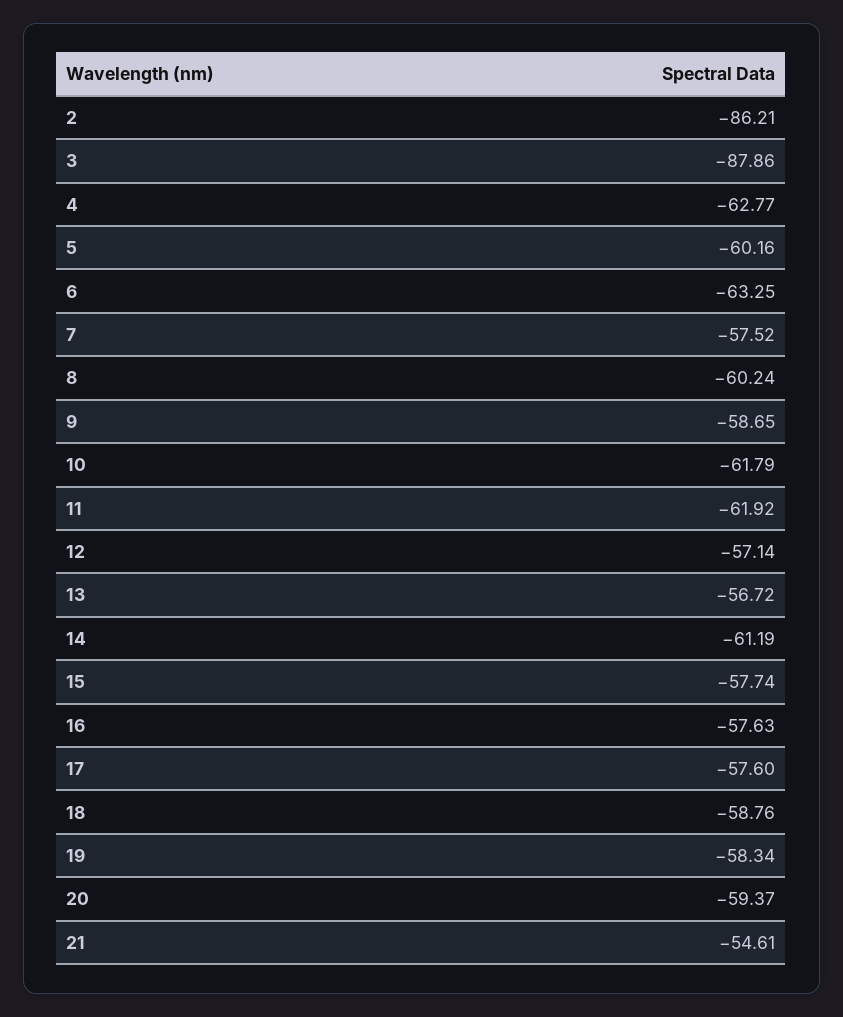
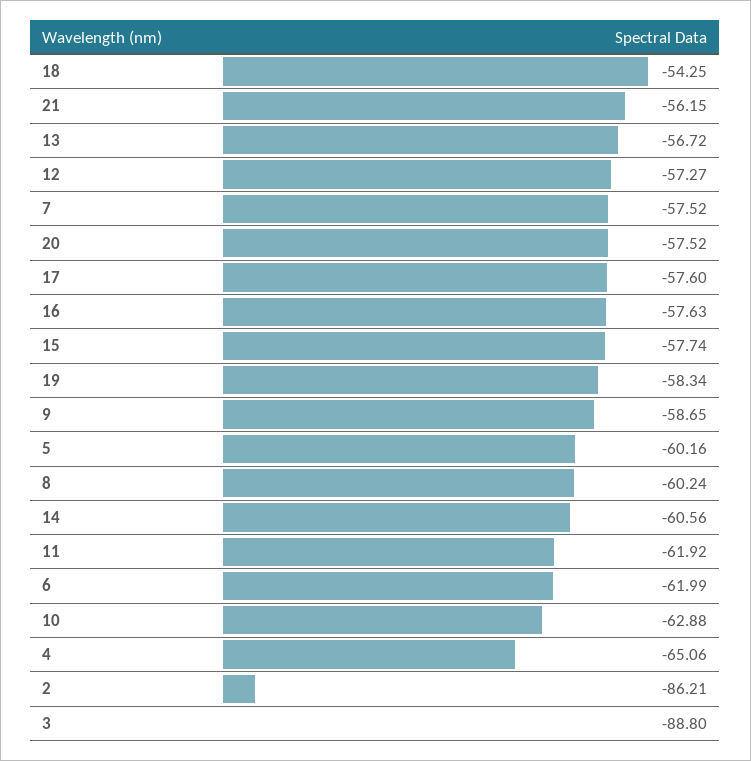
  {
    "2": -86.21,
-   "3": -87.86,
+   "3": -88.8,
-   "4": -62.77,
+   "4": -65.06,
    "5": -60.16,
-   "6": -63.25,
+   "6": -61.99,
    "7": -57.52,
    "8": -60.24,
    "9": -58.65,
-   "10": -61.79,
+   "10": -62.88,
    "11": -61.92,
-   "12": -57.14,
+   "12": -57.27,
    "13": -56.72,
-   "14": -61.19,
+   "14": -60.56,
    "15": -57.74,
    "16": -57.63,
    "17": -57.6,
-   "18": -58.76,
+   "18": -54.25,
    "19": -58.34,
-   "20": -59.37,
+   "20": -57.52,
-   "21": -54.61
+   "21": -56.15
  }

